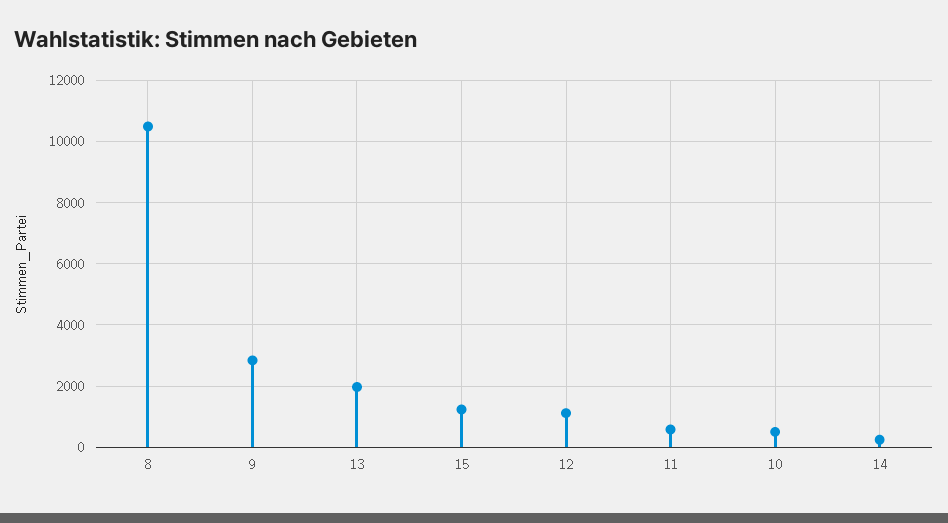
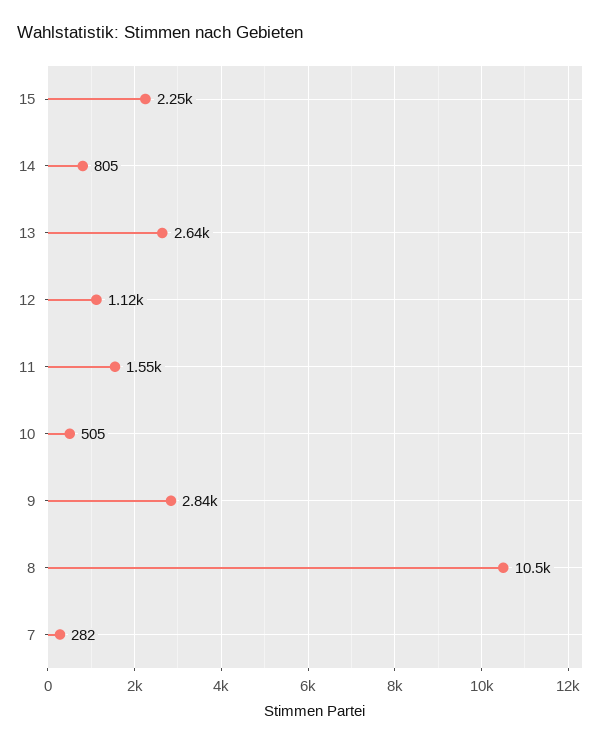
  {
    "8": 10500,
    "9": 2840,
-   "13": 2000,
+   "13": 2640,
-   "15": 1200,
+   "15": 2250,
    "12": 1120,
-   "11": 600,
+   "11": 1550,
    "10": 505,
-   "14": 200
+   "14": 805,
+   "7": 282
  }

